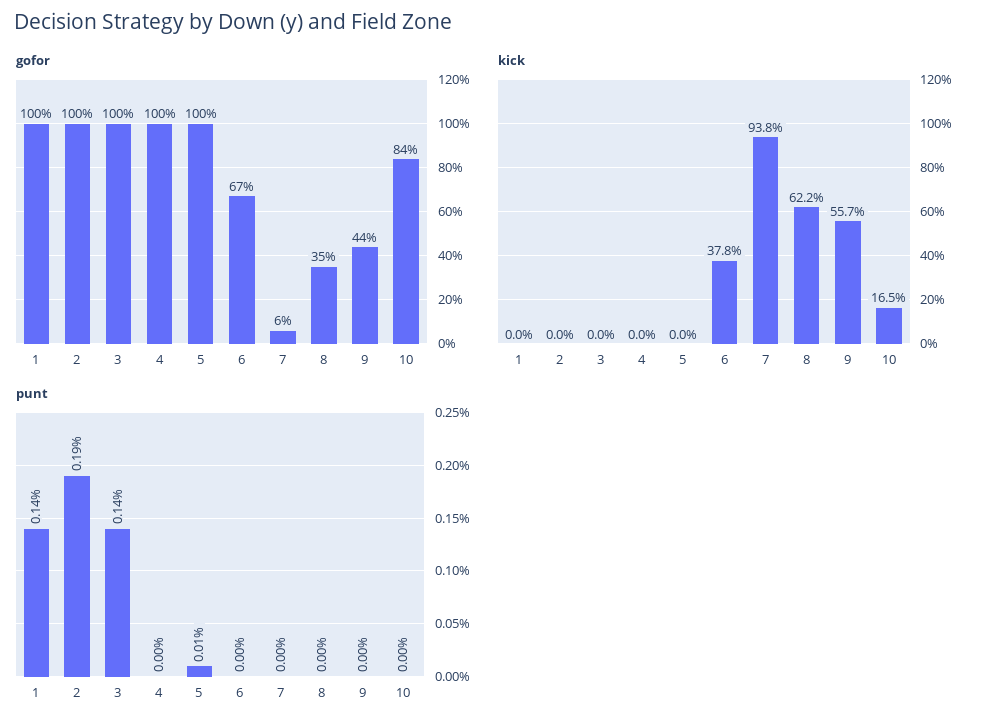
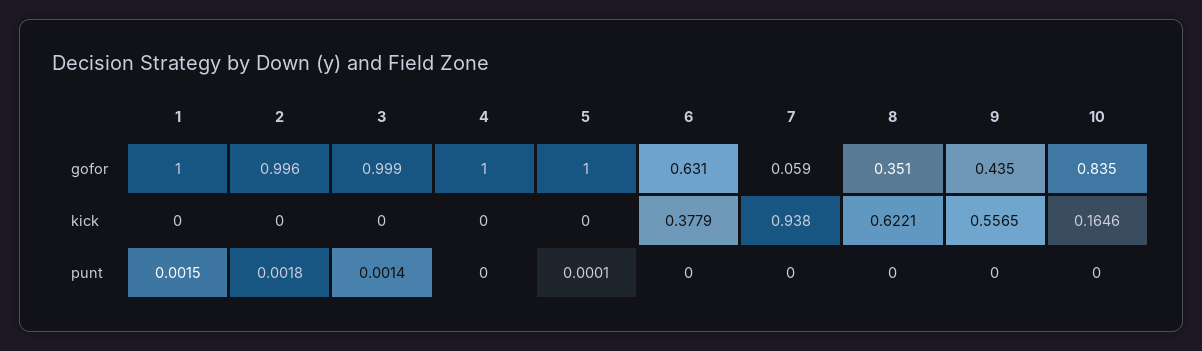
  {
    "gofor": {
      "1": 1,
      "2": 0.996,
      "3": 0.999,
      "4": 1,
      "5": 1,
-     "6": 0.67,
+     "6": 0.631,
      "7": 0.059,
      "8": 0.351,
      "9": 0.435,
      "10": 0.835
    },
    "kick": {
      "1": 0,
      "2": 0,
      "3": 0,
      "4": 0,
      "5": 0,
      "6": 0.3779,
      "7": 0.938,
      "8": 0.6221,
      "9": 0.5565,
      "10": 0.1646
    },
    "punt": {
-     "1": 0.0014,
+     "1": 0.0015,
-     "2": 0.0019,
+     "2": 0.0018,
      "3": 0.0014,
      "4": 0,
      "5": 0.0001,
      "6": 0,
      "7": 0,
      "8": 0,
      "9": 0,
      "10": 0
    }
  }

